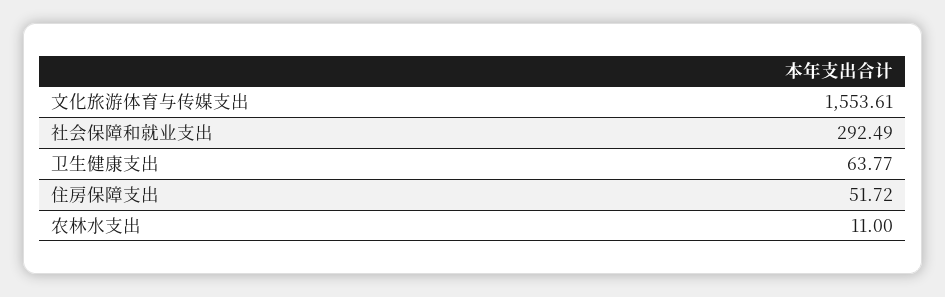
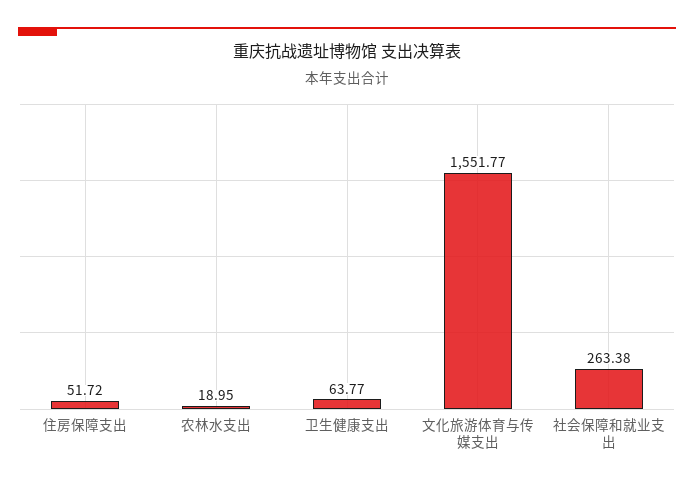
  {
-   "文化旅游体育与传媒支出": 1553.61,
+   "文化旅游体育与传媒支出": 1551.77,
-   "社会保障和就业支出": 292.49,
+   "社会保障和就业支出": 263.38,
    "卫生健康支出": 63.77,
    "住房保障支出": 51.72,
-   "农林水支出": 11
+   "农林水支出": 18.95
  }

